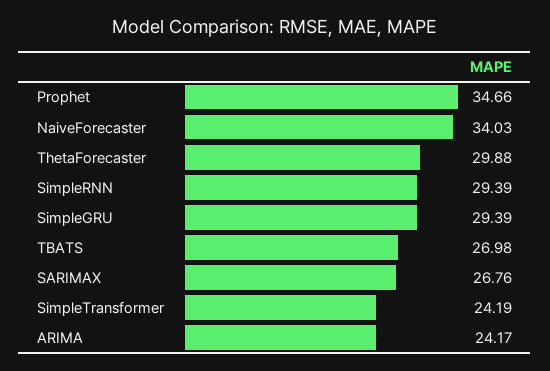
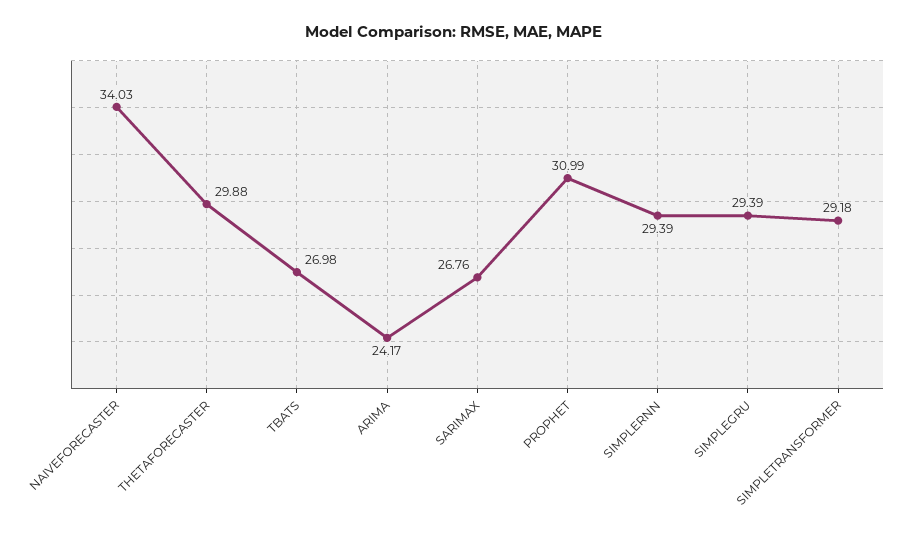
  {
-   "Prophet": 34.66,
+   "Prophet": 30.99,
    "NaiveForecaster": 34.03,
    "ThetaForecaster": 29.88,
    "SimpleRNN": 29.39,
    "SimpleGRU": 29.39,
    "TBATS": 26.98,
    "SARIMAX": 26.76,
-   "SimpleTransformer": 24.19,
+   "SimpleTransformer": 29.18,
    "ARIMA": 24.17
  }

